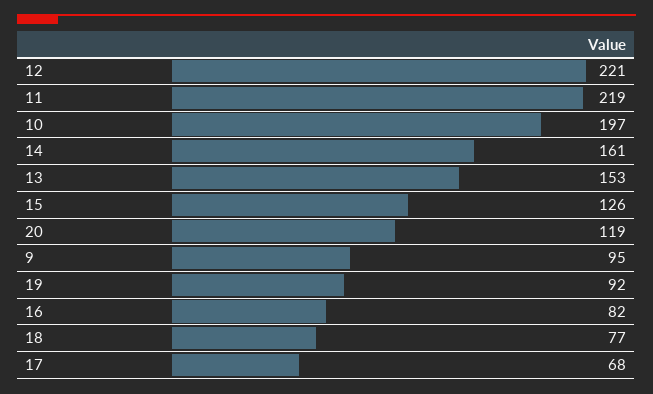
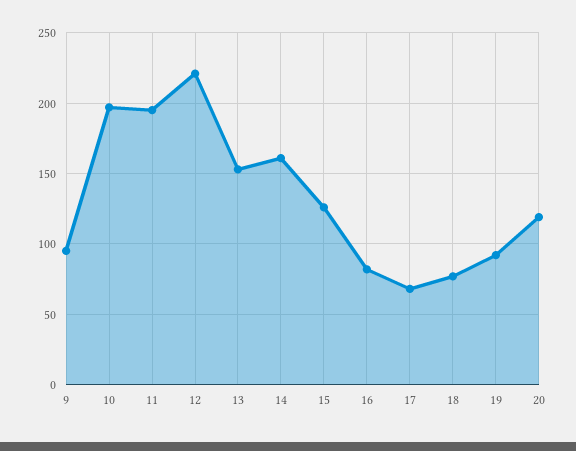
  {
    "12": 221,
-   "11": 219,
+   "11": 195,
    "10": 197,
    "14": 161,
    "13": 153,
    "15": 126,
    "20": 119,
    "9": 95,
    "19": 92,
    "16": 82,
    "18": 77,
    "17": 68
  }

